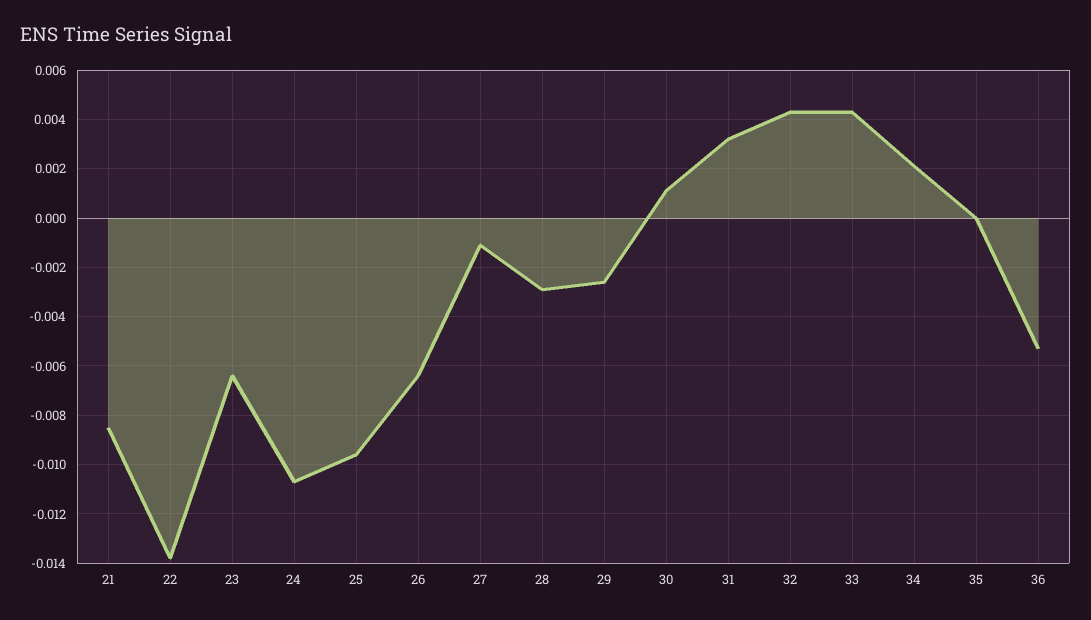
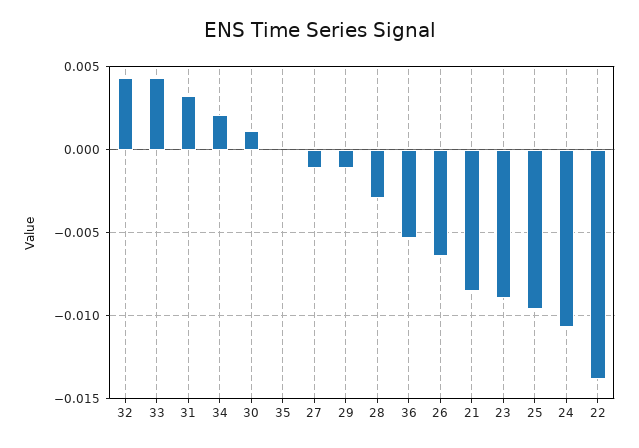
  {
    "21": -0.0085,
    "22": -0.014,
-   "23": -0.0065,
+   "23": -0.009,
    "24": -0.0105,
    "25": -0.0095,
    "26": -0.0065,
    "27": -0.001,
    "28": -0.003,
-   "29": -0.0025,
+   "29": -0.001,
    "30": 0.001,
    "31": 0.003,
    "32": 0.0045,
    "33": 0.0045,
    "34": 0.002,
    "35": 0,
    "36": -0.0055
  }

